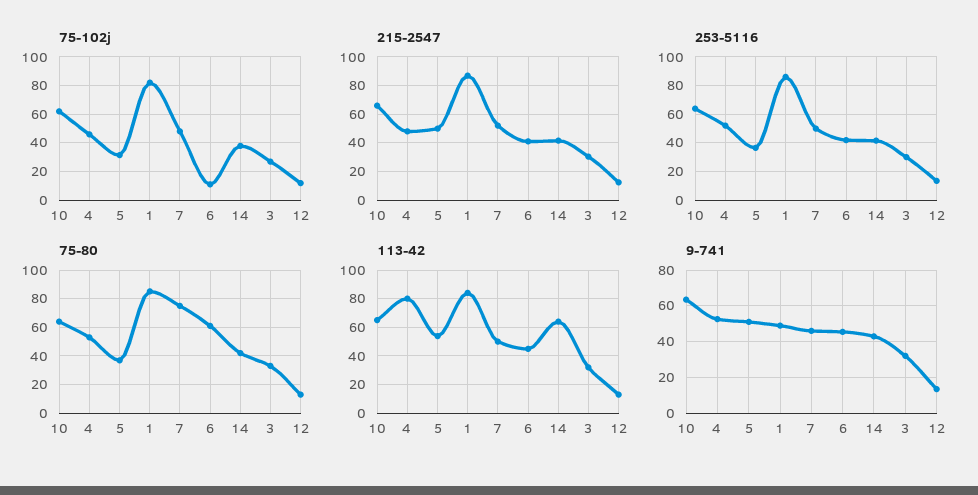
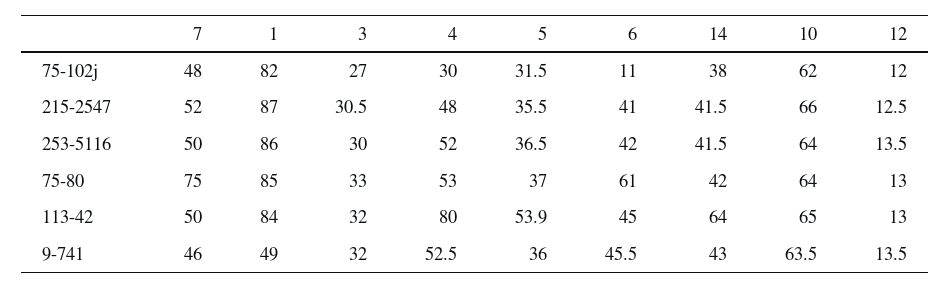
  {
    "75-102j": {
      "10": 62,
-     "4": 45,
+     "4": 30,
      "5": 31.5,
      "1": 82,
      "7": 48,
      "6": 11,
      "14": 38,
      "3": 27,
      "12": 12
    },
    "215-2547": {
      "10": 66,
      "4": 48,
-     "5": 50,
+     "5": 35.5,
      "1": 87,
      "7": 52,
      "6": 41,
      "14": 41.5,
      "3": 30.5,
      "12": 12.5
    },
    "253-5116": {
      "10": 64,
      "4": 52,
      "5": 36.5,
      "1": 86,
      "7": 50,
      "6": 42,
      "14": 41.5,
      "3": 30,
      "12": 13.5
    },
    "75-80": {
      "10": 64,
      "4": 53,
      "5": 37,
      "1": 85,
      "7": 75,
      "6": 61,
      "14": 42,
      "3": 33,
      "12": 13
    },
    "113-42": {
      "10": 65,
      "4": 80,
      "5": 53.9,
      "1": 84,
      "7": 50,
      "6": 45,
      "14": 64,
      "3": 32,
      "12": 13
    },
    "9-741": {
      "10": 63.5,
      "4": 52.5,
-     "5": 50,
+     "5": 36,
      "1": 49,
      "7": 46,
      "6": 45.5,
      "14": 43,
      "3": 32,
      "12": 13.5
    }
  }

